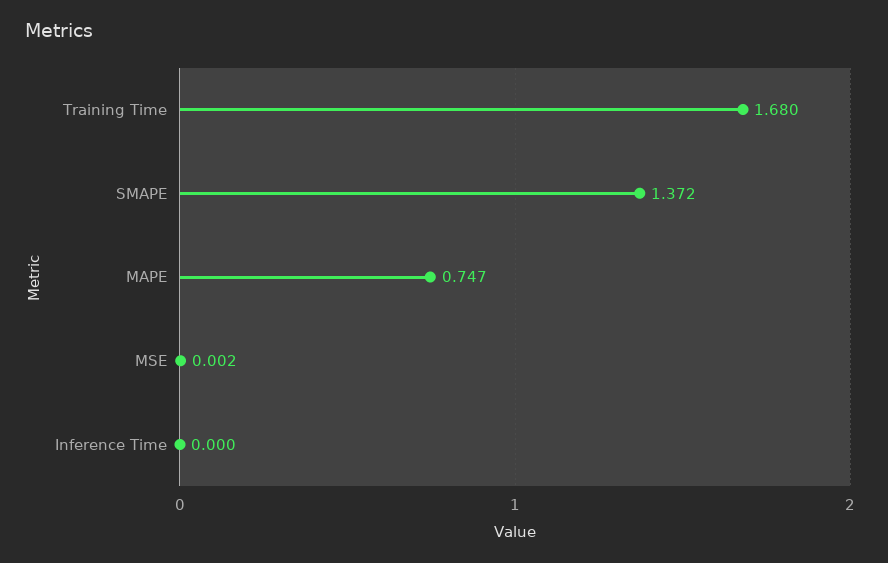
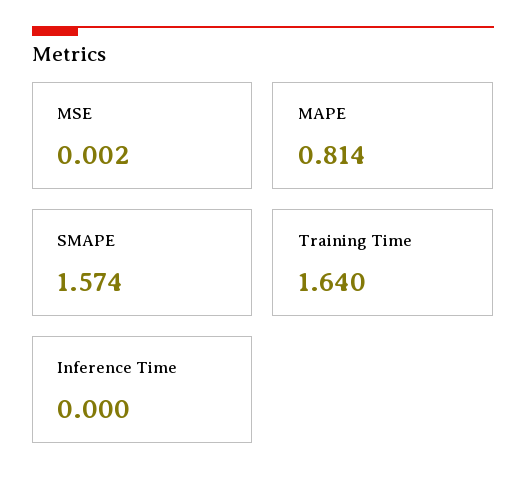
  {
-   "Training Time": 1.68,
+   "Training Time": 1.64,
-   "SMAPE": 1.372,
+   "SMAPE": 1.574,
-   "MAPE": 0.747,
+   "MAPE": 0.814,
    "MSE": 0.002,
    "Inference Time": 0
  }

